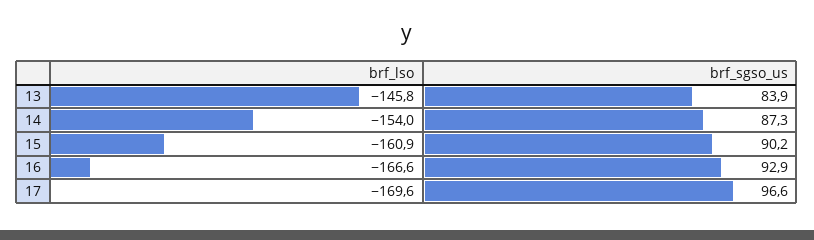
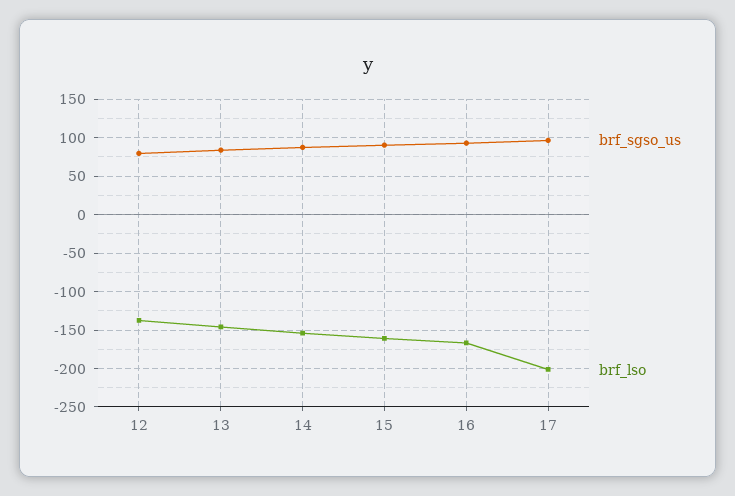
  {
    "brf_lso": {
      "13": -145.8,
      "14": -154,
      "15": -160.9,
      "16": -166.6,
-     "17": -169.6
+     "17": -200,
+     "12": -140
    },
    "brf_sgso_us": {
      "13": 83.9,
      "14": 87.3,
      "15": 90.2,
      "16": 92.9,
-     "17": 96.6
+     "17": 96.6,
+     "12": 80
    }
  }

